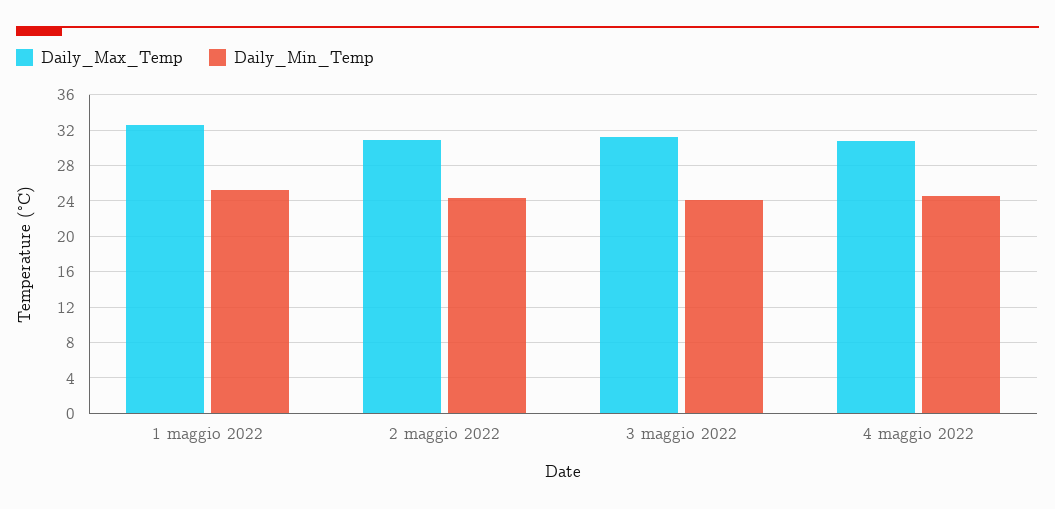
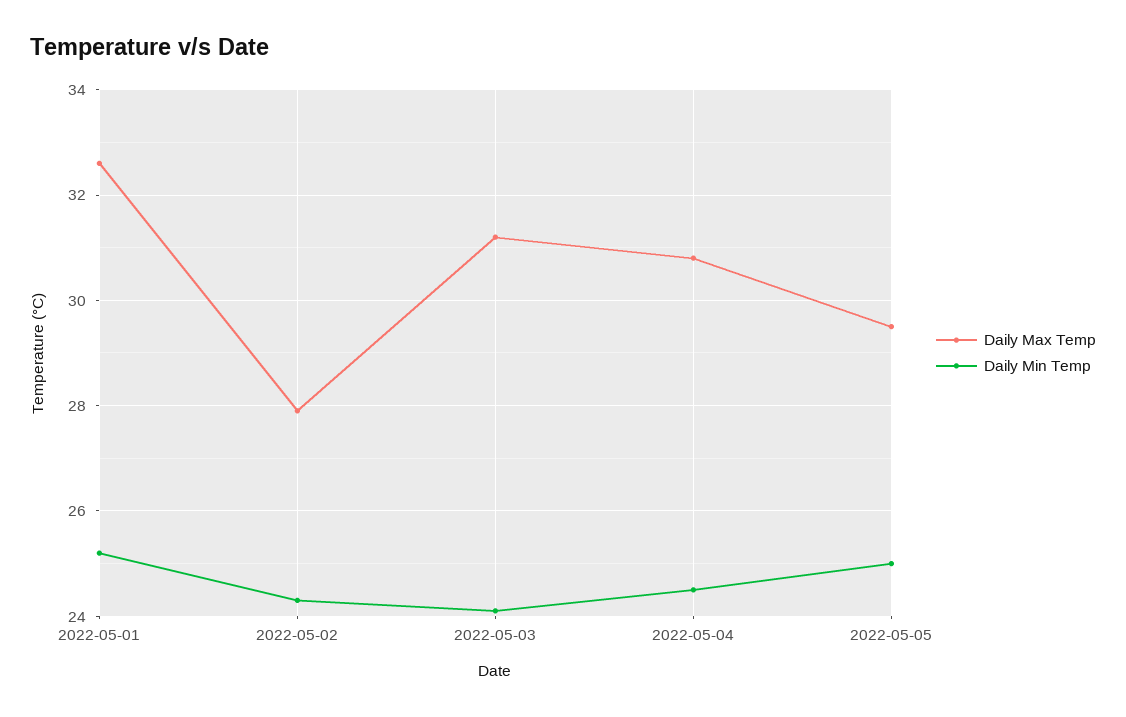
  {
    "Daily_Max_Temp": {
      "1 maggio 2022": 32.5,
-     "2 maggio 2022": 31,
+     "2 maggio 2022": 28,
      "3 maggio 2022": 31,
-     "4 maggio 2022": 31
+     "4 maggio 2022": 31,
+     "2022-05-05": 29.5
    },
    "Daily_Min_Temp": {
      "1 maggio 2022": 25,
      "2 maggio 2022": 24.5,
      "3 maggio 2022": 24,
-     "4 maggio 2022": 24.5
+     "4 maggio 2022": 24.5,
+     "2022-05-05": 25
    }
  }

